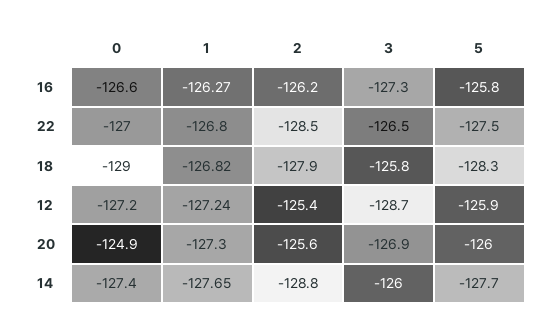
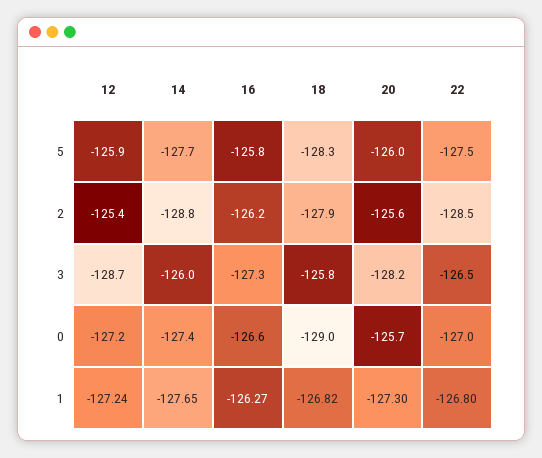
  {
    "0": {
      "16": -126.6,
      "22": -127,
      "18": -129,
      "12": -127.2,
-     "20": -124.9,
+     "20": -125.7,
      "14": -127.4
    },
    "1": {
      "16": -126.27,
      "22": -126.8,
      "18": -126.82,
      "12": -127.24,
      "20": -127.3,
      "14": -127.65
    },
    "2": {
      "16": -126.2,
      "22": -128.5,
      "18": -127.9,
      "12": -125.4,
      "20": -125.6,
      "14": -128.8
    },
    "3": {
      "16": -127.3,
      "22": -126.5,
      "18": -125.8,
      "12": -128.7,
-     "20": -126.9,
+     "20": -128.2,
      "14": -126
    },
    "5": {
      "16": -125.8,
      "22": -127.5,
      "18": -128.3,
      "12": -125.9,
      "20": -126,
      "14": -127.7
    }
  }

